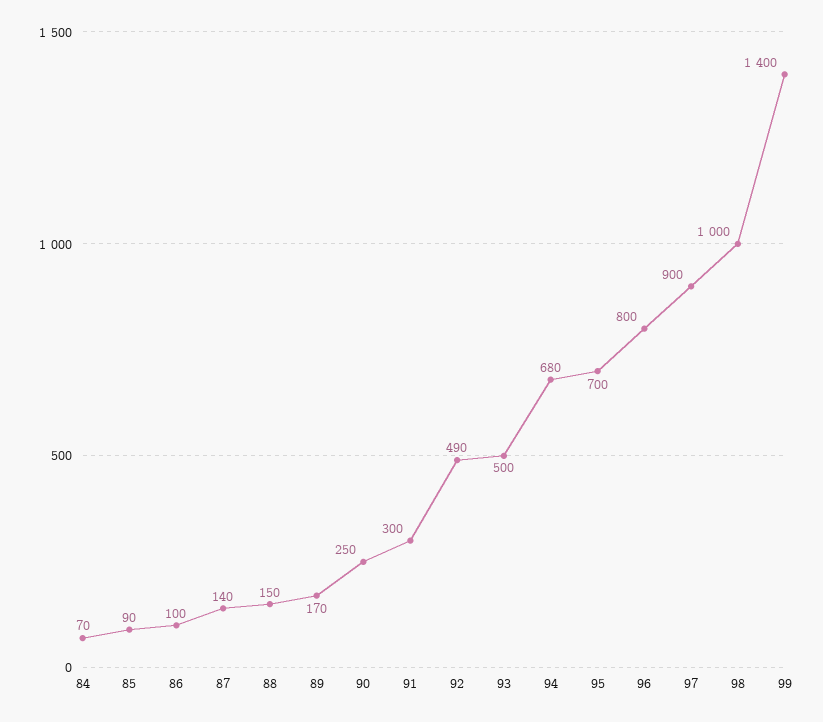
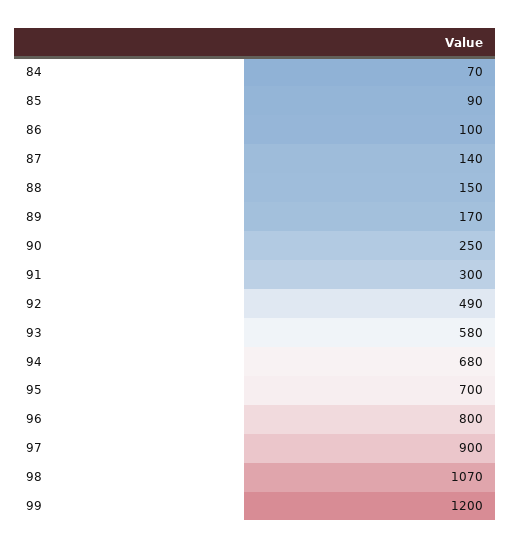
  {
    "84": 70,
    "85": 90,
    "86": 100,
    "87": 140,
    "88": 150,
    "89": 170,
    "90": 250,
    "91": 300,
    "92": 490,
-   "93": 500,
+   "93": 580,
    "94": 680,
    "95": 700,
    "96": 800,
    "97": 900,
-   "98": 1000,
+   "98": 1070,
-   "99": 1400
+   "99": 1200
  }

